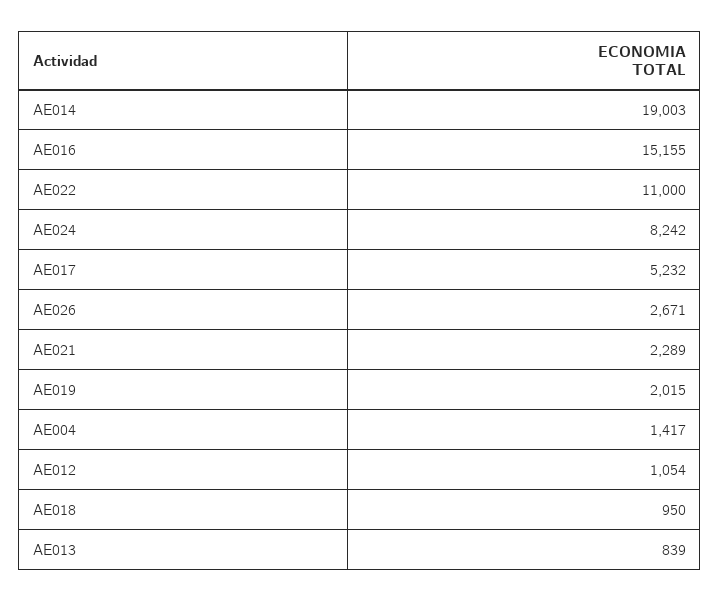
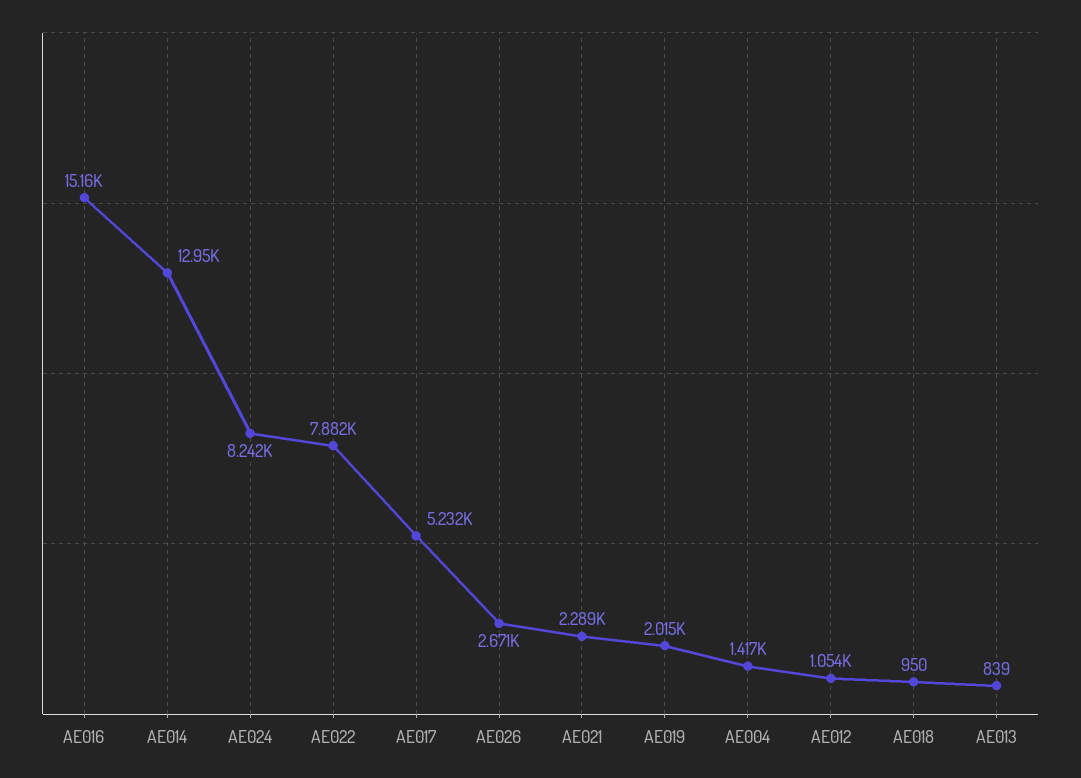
  {
-   "AE014": 19003,
+   "AE014": 12950,
    "AE016": 15155,
-   "AE022": 11000,
+   "AE022": 7882,
    "AE024": 8242,
    "AE017": 5232,
    "AE026": 2671,
    "AE021": 2289,
    "AE019": 2015,
    "AE004": 1417,
    "AE012": 1054,
    "AE018": 950,
    "AE013": 839
  }

